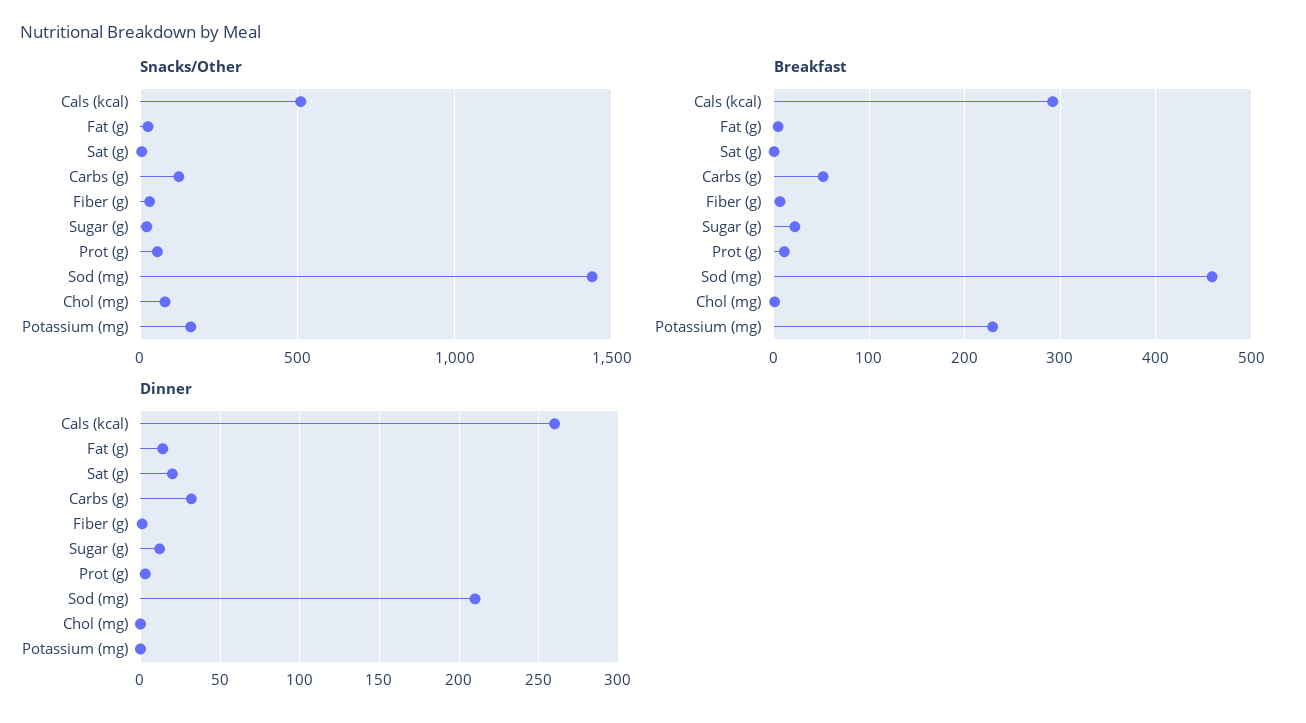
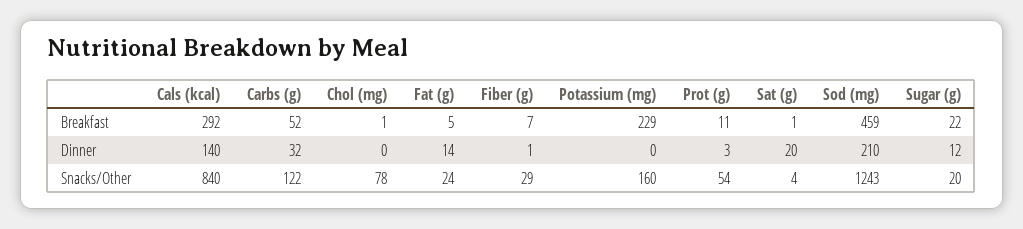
  {
    "Snacks/Other": {
-     "Cals (kcal)": 500,
+     "Cals (kcal)": 840,
      "Fat (g)": 24,
      "Sat (g)": 4,
      "Carbs (g)": 122,
      "Fiber (g)": 29,
      "Sugar (g)": 20,
      "Prot (g)": 54,
-     "Sod (mg)": 1450,
+     "Sod (mg)": 1243,
      "Chol (mg)": 78,
      "Potassium (mg)": 160
    },
    "Breakfast": {
      "Cals (kcal)": 292,
      "Fat (g)": 5,
      "Sat (g)": 1,
      "Carbs (g)": 52,
      "Fiber (g)": 7,
      "Sugar (g)": 22,
      "Prot (g)": 11,
      "Sod (mg)": 459,
      "Chol (mg)": 1,
      "Potassium (mg)": 229
    },
    "Dinner": {
-     "Cals (kcal)": 260,
+     "Cals (kcal)": 140,
      "Fat (g)": 14,
      "Sat (g)": 20,
      "Carbs (g)": 32,
      "Fiber (g)": 1,
      "Sugar (g)": 12,
      "Prot (g)": 3,
      "Sod (mg)": 210,
      "Chol (mg)": 0,
      "Potassium (mg)": 0
    }
  }

